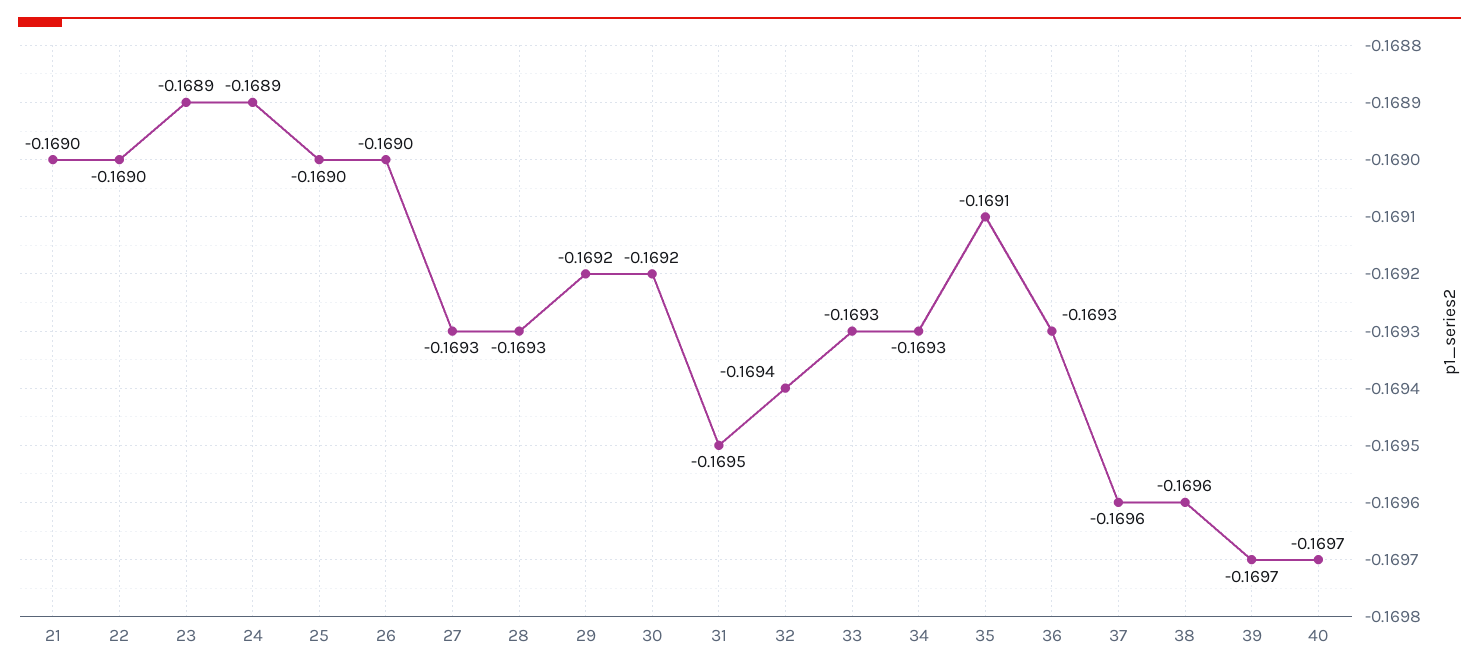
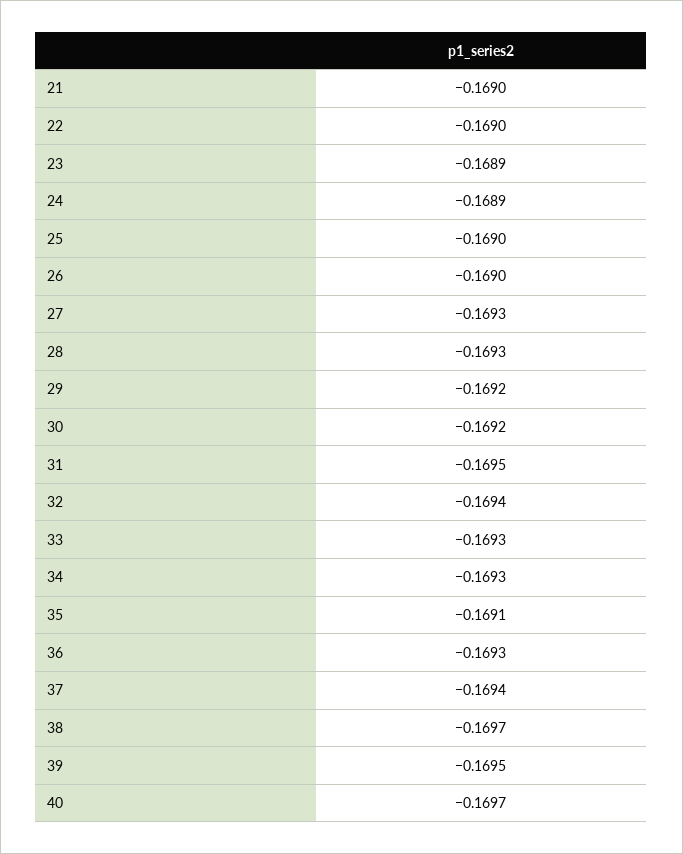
  {
    "21": -0.169,
    "22": -0.169,
    "23": -0.1689,
    "24": -0.1689,
    "25": -0.169,
    "26": -0.169,
    "27": -0.1693,
    "28": -0.1693,
    "29": -0.1692,
    "30": -0.1692,
    "31": -0.1695,
    "32": -0.1694,
    "33": -0.1693,
    "34": -0.1693,
    "35": -0.1691,
    "36": -0.1693,
-   "37": -0.1696,
+   "37": -0.1694,
-   "38": -0.1696,
+   "38": -0.1697,
-   "39": -0.1697,
+   "39": -0.1695,
    "40": -0.1697
  }

